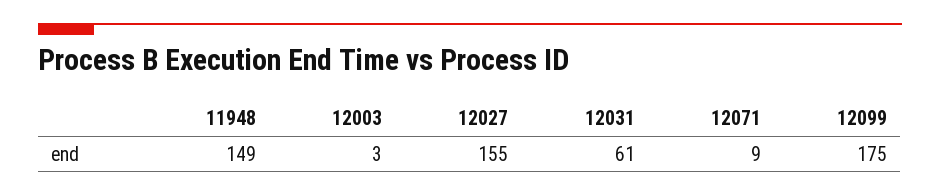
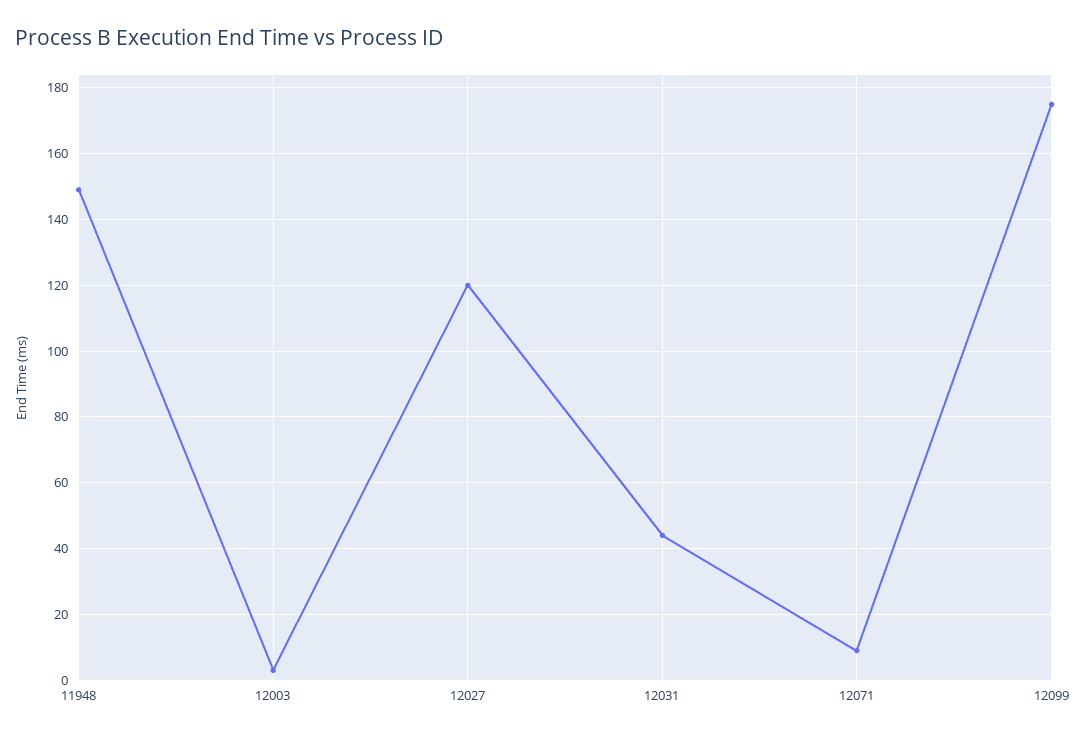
  {
    "11948": 149,
    "12003": 3,
-   "12027": 155,
+   "12027": 120,
-   "12031": 61,
+   "12031": 45,
    "12071": 9,
    "12099": 175
  }

